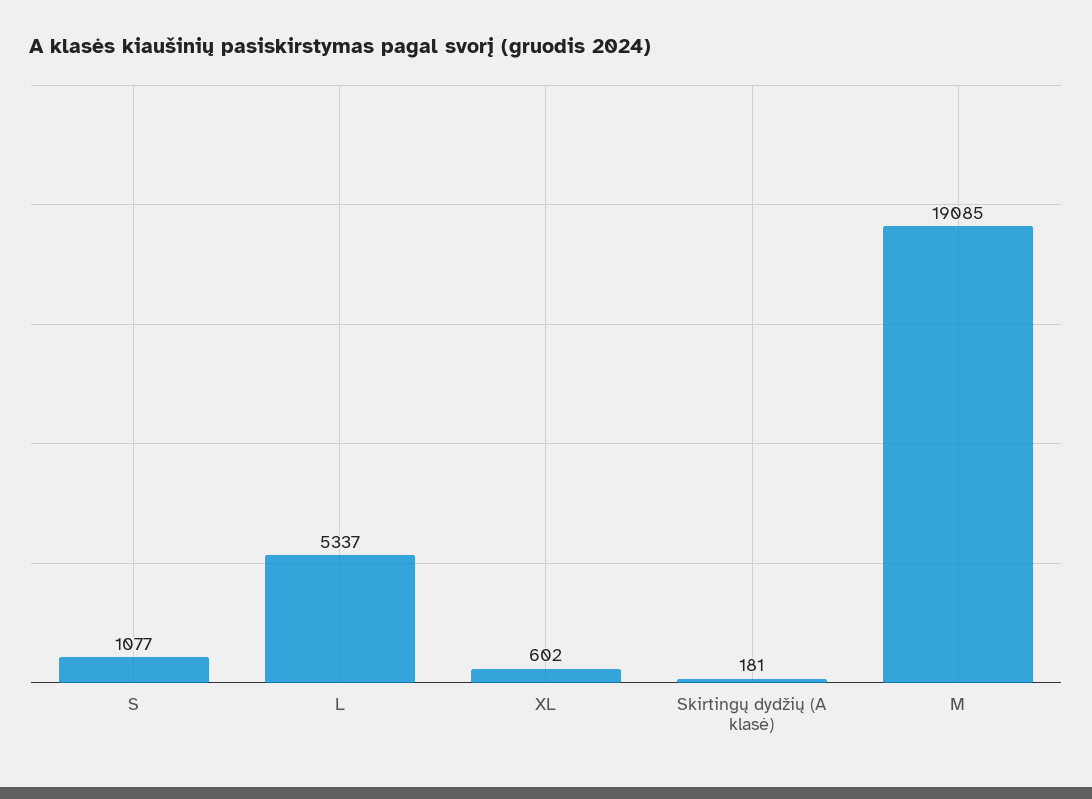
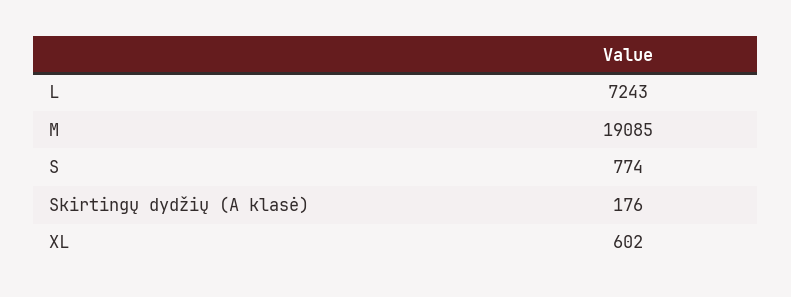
  {
-   "S": 1077,
+   "S": 774,
-   "L": 5337,
+   "L": 7243,
    "XL": 602,
-   "Skirtingų dydžių (A klasė)": 181,
+   "Skirtingų dydžių (A klasė)": 176,
    "M": 19085
  }

